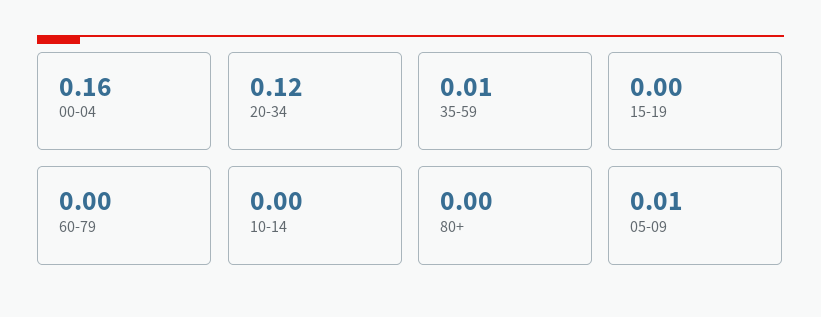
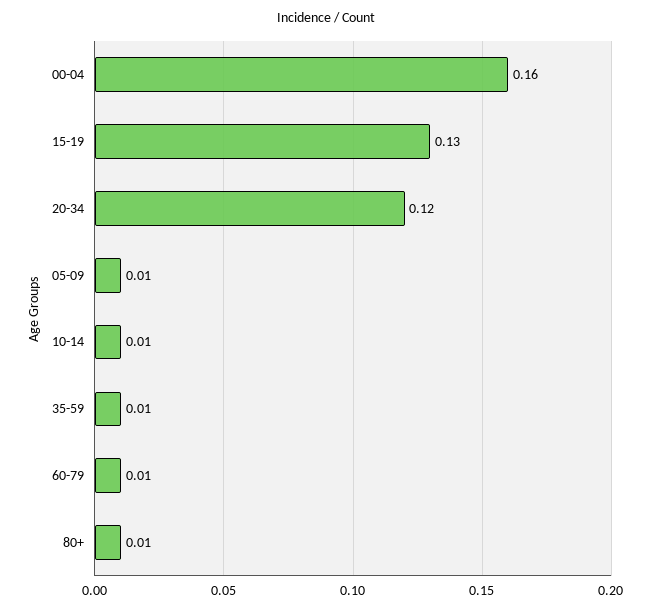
  {
    "00-04": 0.16,
    "20-34": 0.12,
    "35-59": 0.01,
-   "15-19": 0,
+   "15-19": 0.13,
-   "60-79": 0,
+   "60-79": 0.01,
-   "10-14": 0,
+   "10-14": 0.01,
-   "80+": 0,
+   "80+": 0.01,
    "05-09": 0.01
  }

